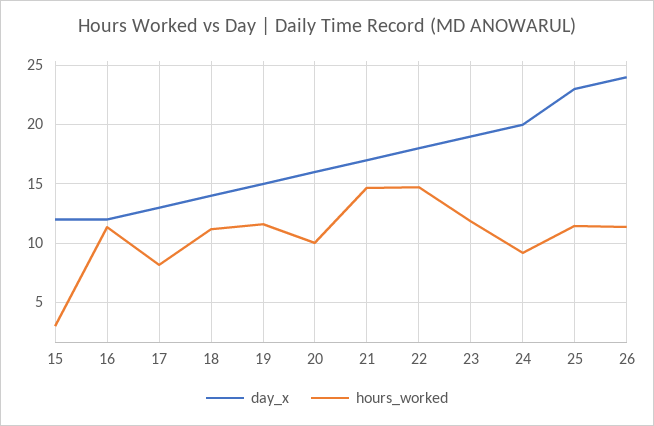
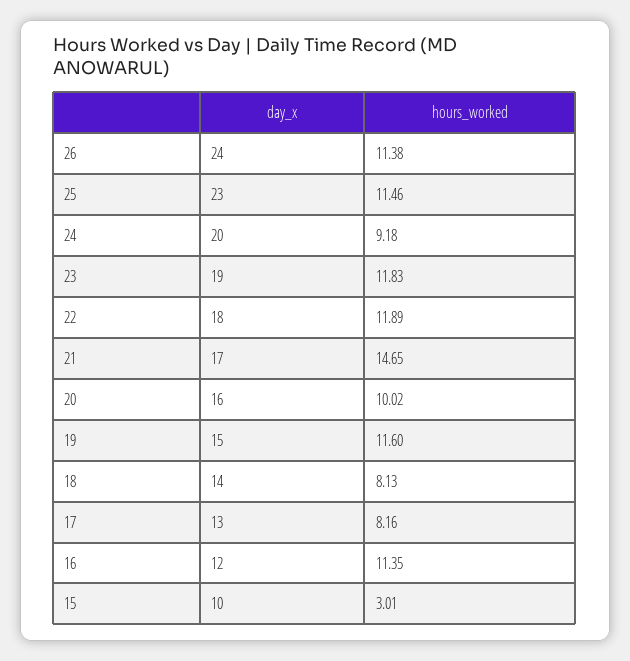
  {
    "day_x": {
-     "15": 12,
+     "15": 10,
      "16": 12,
      "17": 13,
      "18": 14,
      "19": 15,
      "20": 16,
      "21": 17,
      "22": 18,
      "23": 19,
      "24": 20,
      "25": 23,
      "26": 24
    },
    "hours_worked": {
      "15": 3.01,
      "16": 11.35,
      "17": 8.16,
-     "18": 11,
+     "18": 8.13,
      "19": 11.6,
      "20": 10.02,
      "21": 14.65,
-     "22": 15,
+     "22": 11.89,
      "23": 11.83,
      "24": 9.18,
      "25": 11.46,
      "26": 11.38
    }
  }

